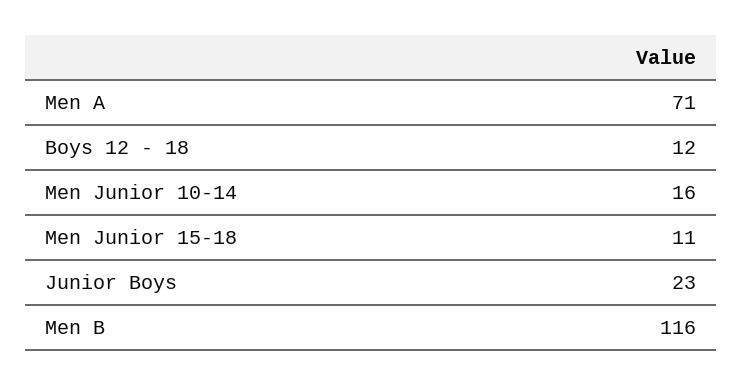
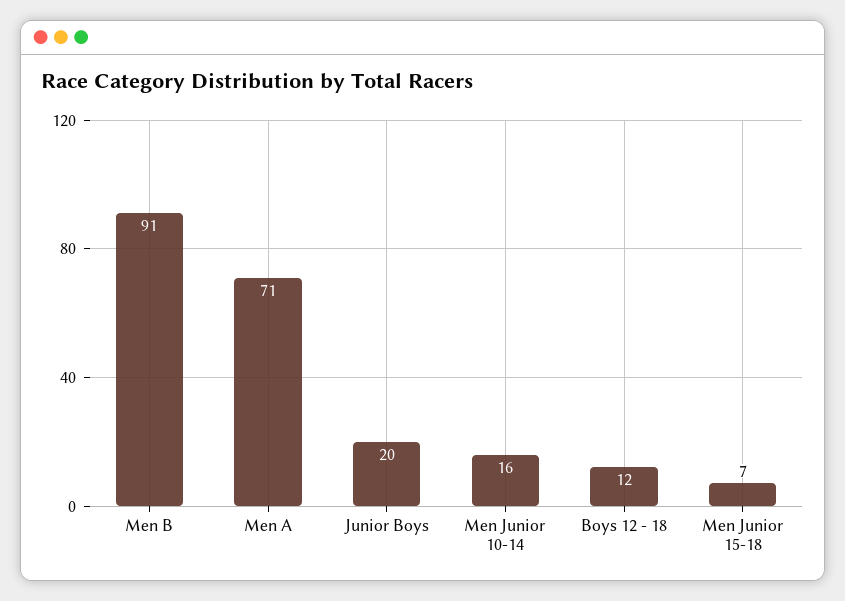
  {
    "Men A": 71,
    "Boys 12 - 18": 12,
    "Men Junior 10-14": 16,
-   "Men Junior 15-18": 11,
+   "Men Junior 15-18": 7,
-   "Junior Boys": 23,
+   "Junior Boys": 20,
-   "Men B": 116
+   "Men B": 91
  }

